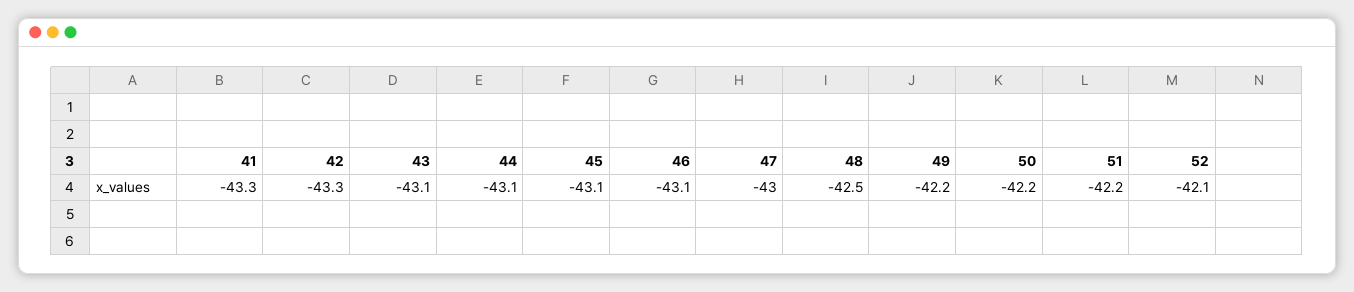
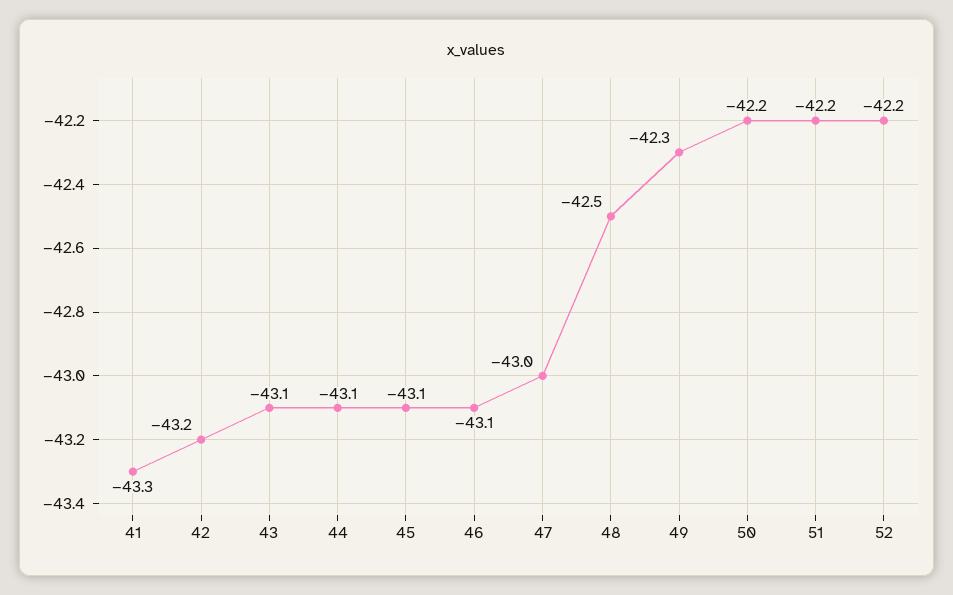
  {
    "41": -43.3,
-   "42": -43.3,
+   "42": -43.2,
    "43": -43.1,
    "44": -43.1,
    "45": -43.1,
    "46": -43.1,
    "47": -43,
    "48": -42.5,
-   "49": -42.2,
+   "49": -42.3,
    "50": -42.2,
    "51": -42.2,
-   "52": -42.1
+   "52": -42.2
  }

